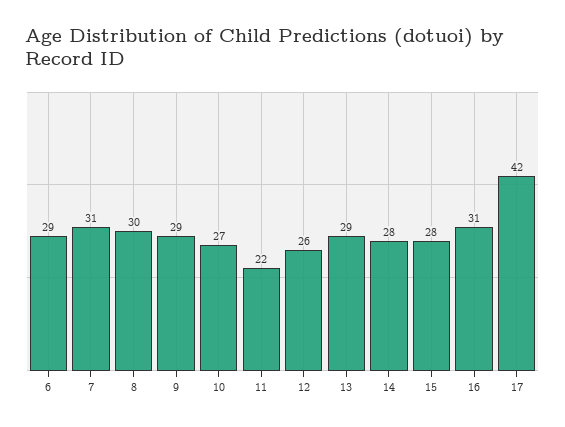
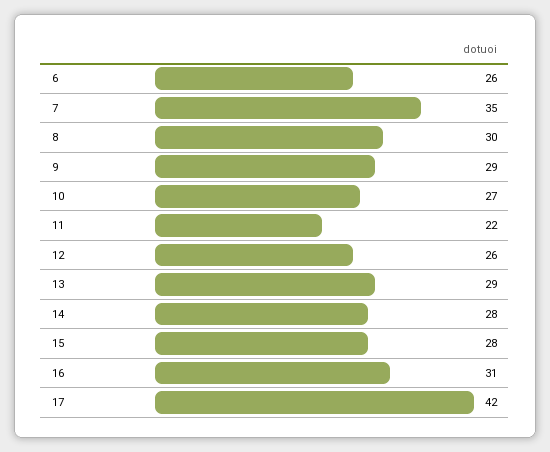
  {
-   "6": 29,
+   "6": 26,
-   "7": 31,
+   "7": 35,
    "8": 30,
    "9": 29,
    "10": 27,
    "11": 22,
    "12": 26,
    "13": 29,
    "14": 28,
    "15": 28,
    "16": 31,
    "17": 42
  }

